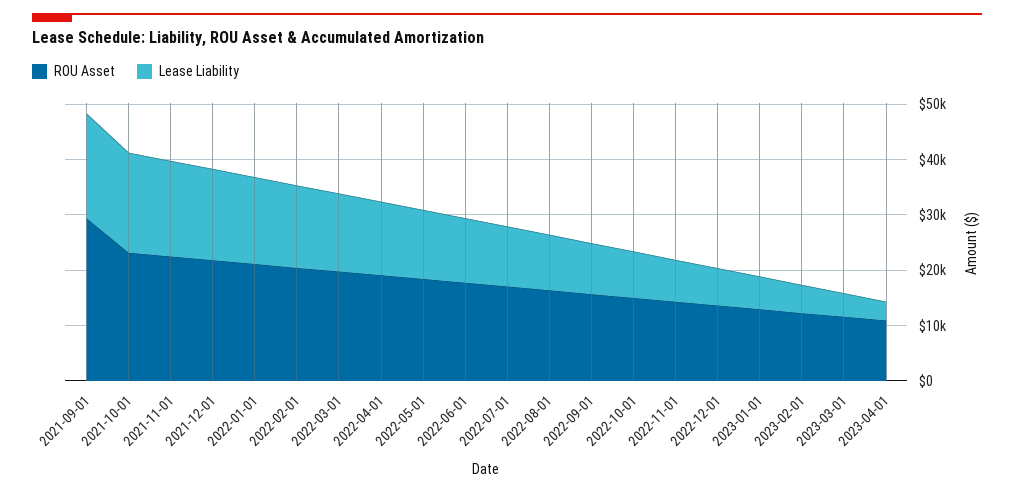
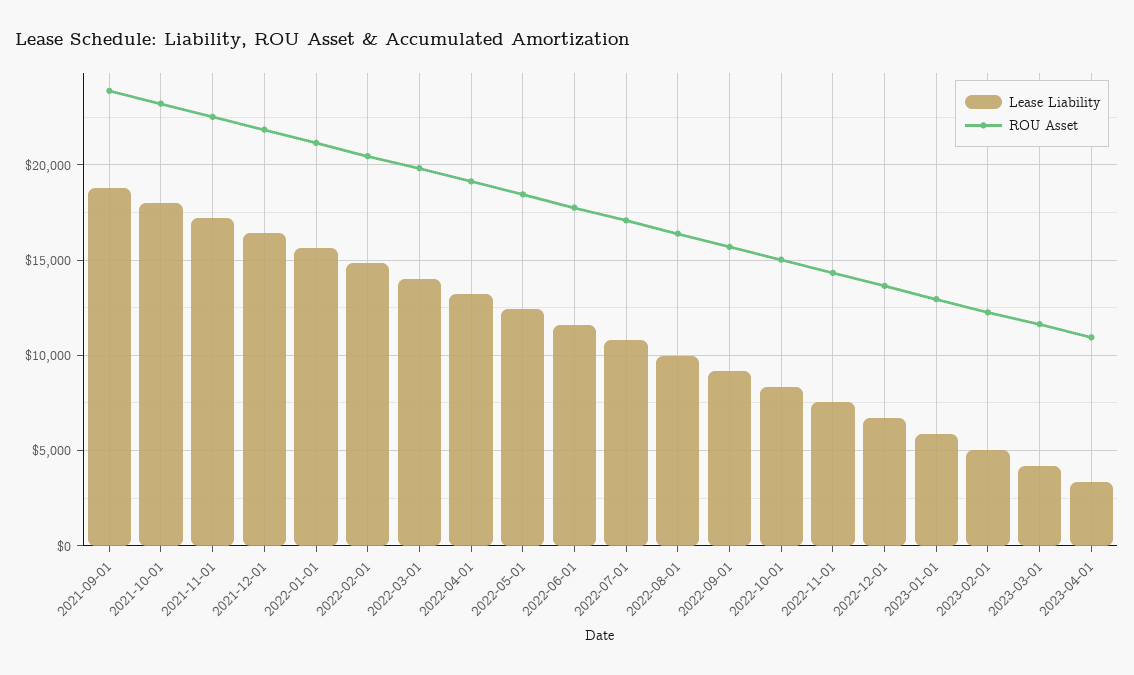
  {
    "ROU Asset": {
-     "2021-09-01": 30000,
+     "2021-09-01": 24000,
      "2021-10-01": 23000,
      "2021-11-01": 22500,
      "2021-12-01": 22000,
      "2022-01-01": 21000,
      "2022-02-01": 20500,
      "2022-03-01": 20000,
      "2022-04-01": 19000,
      "2022-05-01": 18500,
      "2022-06-01": 18000,
      "2022-07-01": 17000,
      "2022-08-01": 16500,
      "2022-09-01": 15500,
      "2022-10-01": 15000,
      "2022-11-01": 14500,
      "2022-12-01": 13500,
      "2023-01-01": 13000,
      "2023-02-01": 12500,
      "2023-03-01": 11500,
      "2023-04-01": 11000
    },
    "Lease Liability": {
      "2021-09-01": 19000,
      "2021-10-01": 18000,
      "2021-11-01": 17000,
      "2021-12-01": 16500,
      "2022-01-01": 15500,
      "2022-02-01": 15000,
      "2022-03-01": 14000,
      "2022-04-01": 13000,
      "2022-05-01": 12500,
      "2022-06-01": 11500,
      "2022-07-01": 11000,
      "2022-08-01": 10000,
      "2022-09-01": 9000,
      "2022-10-01": 8500,
      "2022-11-01": 7500,
      "2022-12-01": 6500,
      "2023-01-01": 6000,
      "2023-02-01": 5000,
      "2023-03-01": 4000,
      "2023-04-01": 3500
    }
  }

